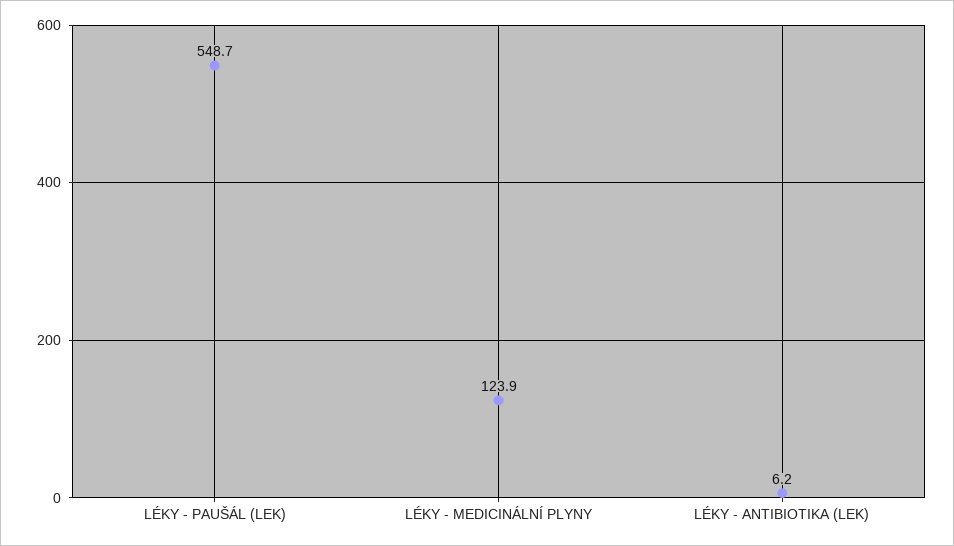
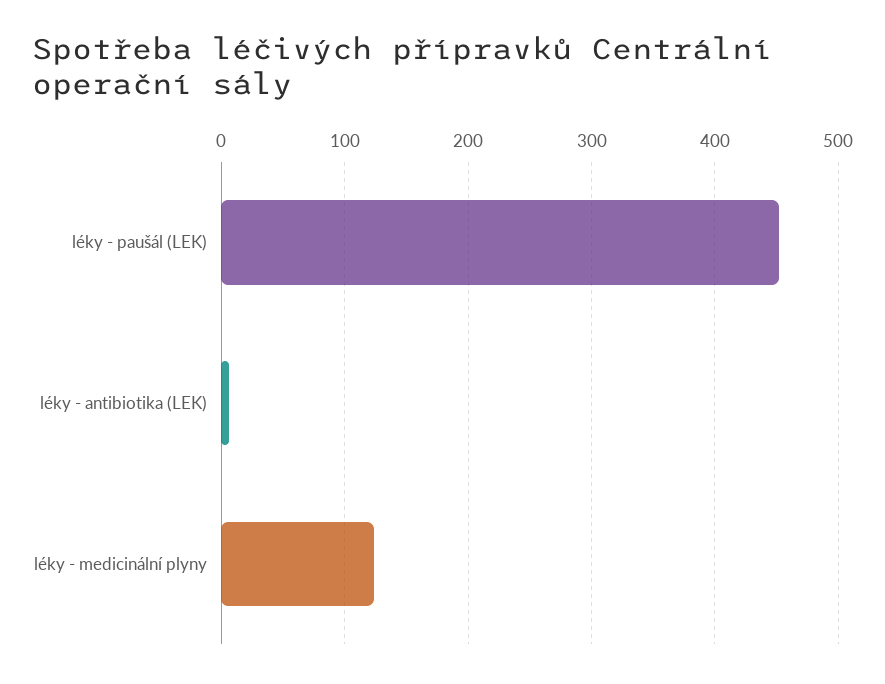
  {
-   "LÉKY - PAUŠÁL (LEK)": 548.7,
+   "LÉKY - PAUŠÁL (LEK)": 450,
    "LÉKY - MEDICINÁLNÍ PLYNY": 123.9,
    "LÉKY - ANTIBIOTIKA (LEK)": 6.2
  }

